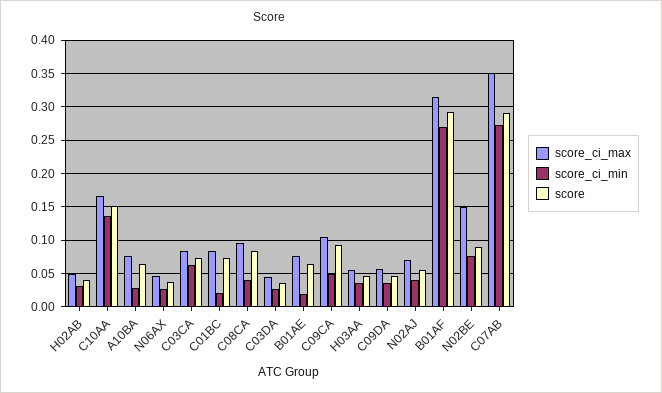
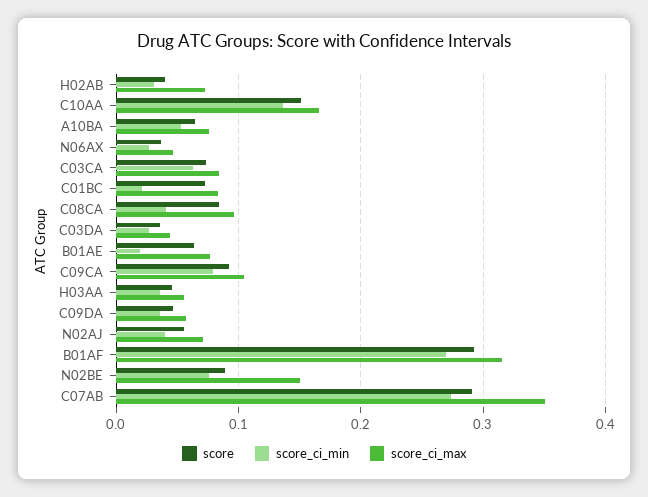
  {
    "score_ci_max": {
-     "H02AB": 0.05,
+     "H02AB": 0.07,
      "C10AA": 0.17,
      "A10BA": 0.08,
      "N06AX": 0.05,
      "C03CA": 0.08,
      "C01BC": 0.08,
      "C08CA": 0.1,
      "C03DA": 0.04,
      "B01AE": 0.08,
      "C09CA": 0.1,
      "H03AA": 0.06,
      "C09DA": 0.06,
      "N02AJ": 0.07,
      "B01AF": 0.32,
      "N02BE": 0.15,
      "C07AB": 0.35
    },
    "score_ci_min": {
      "H02AB": 0.03,
      "C10AA": 0.14,
-     "A10BA": 0.03,
+     "A10BA": 0.05,
      "N06AX": 0.03,
      "C03CA": 0.06,
      "C01BC": 0.02,
      "C08CA": 0.04,
      "C03DA": 0.03,
      "B01AE": 0.02,
-     "C09CA": 0.05,
+     "C09CA": 0.08,
      "H03AA": 0.04,
      "C09DA": 0.04,
      "N02AJ": 0.04,
      "B01AF": 0.27,
      "N02BE": 0.08,
      "C07AB": 0.27
    },
    "score": {
      "H02AB": 0.04,
      "C10AA": 0.15,
      "A10BA": 0.06,
      "N06AX": 0.04,
      "C03CA": 0.07,
      "C01BC": 0.07,
      "C08CA": 0.08,
      "C03DA": 0.04,
      "B01AE": 0.06,
      "C09CA": 0.09,
      "H03AA": 0.05,
      "C09DA": 0.05,
      "N02AJ": 0.06,
      "B01AF": 0.29,
      "N02BE": 0.09,
      "C07AB": 0.29
    }
  }

